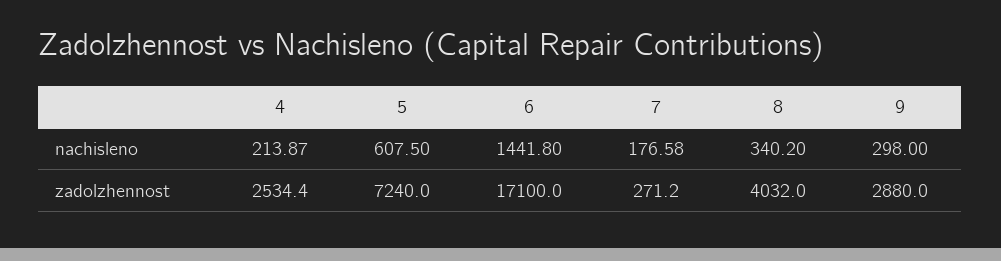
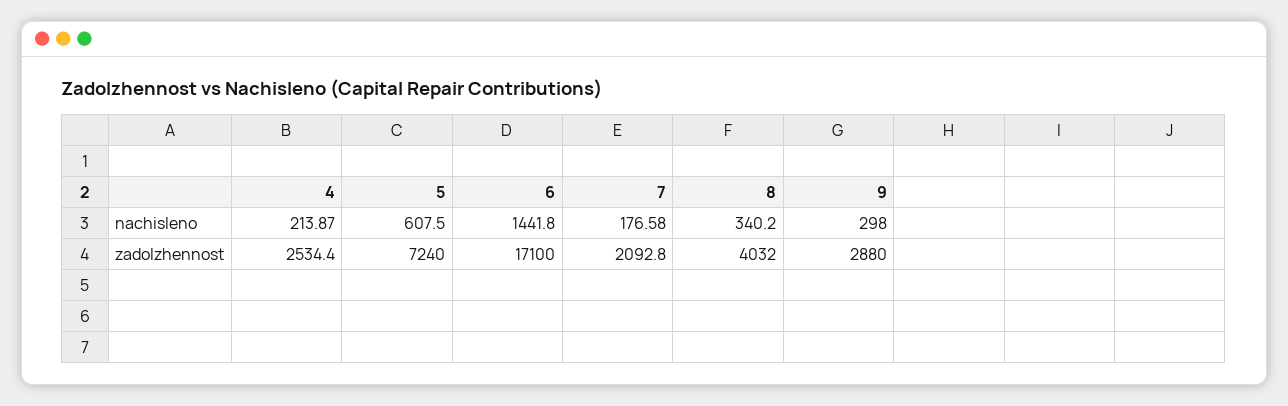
  {
    "4": {
      "nachisleno": 213.87,
      "zadolzhennost": 2534.4
    },
    "5": {
      "nachisleno": 607.5,
      "zadolzhennost": 7240
    },
    "6": {
      "nachisleno": 1441.8,
      "zadolzhennost": 17100
    },
    "7": {
      "nachisleno": 176.58,
-     "zadolzhennost": 271.2
+     "zadolzhennost": 2092.8
    },
    "8": {
      "nachisleno": 340.2,
      "zadolzhennost": 4032
    },
    "9": {
      "nachisleno": 298,
      "zadolzhennost": 2880
    }
  }

